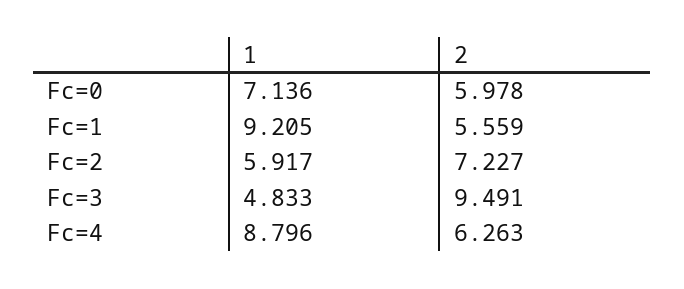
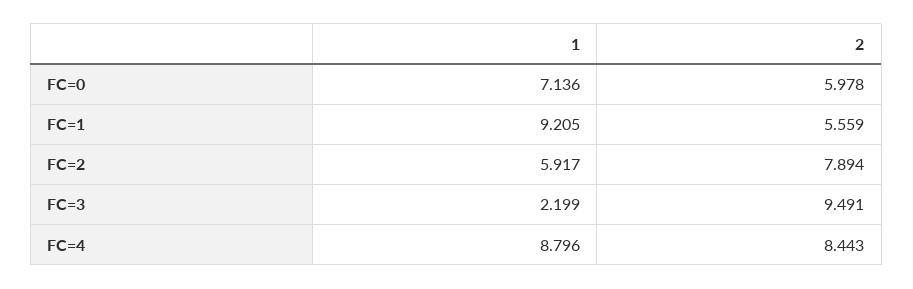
  {
    "1": {
      "Fc=0": 7.136,
      "Fc=1": 9.205,
      "Fc=2": 5.917,
-     "Fc=3": 4.833,
+     "Fc=3": 2.199,
      "Fc=4": 8.796
    },
    "2": {
      "Fc=0": 5.978,
      "Fc=1": 5.559,
-     "Fc=2": 7.227,
+     "Fc=2": 7.894,
      "Fc=3": 9.491,
-     "Fc=4": 6.263
+     "Fc=4": 8.443
    }
  }

